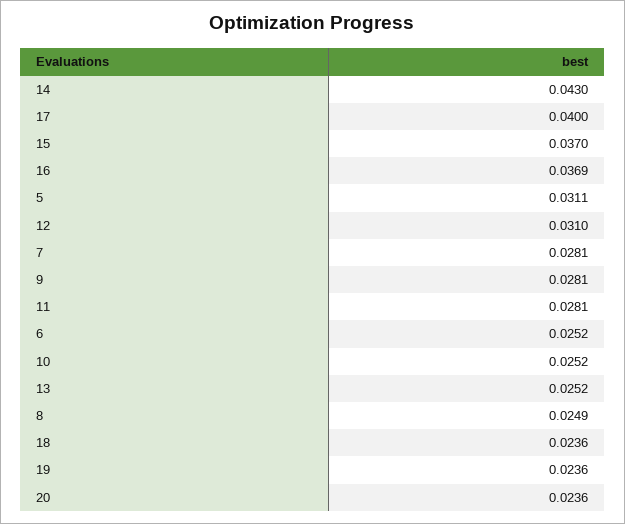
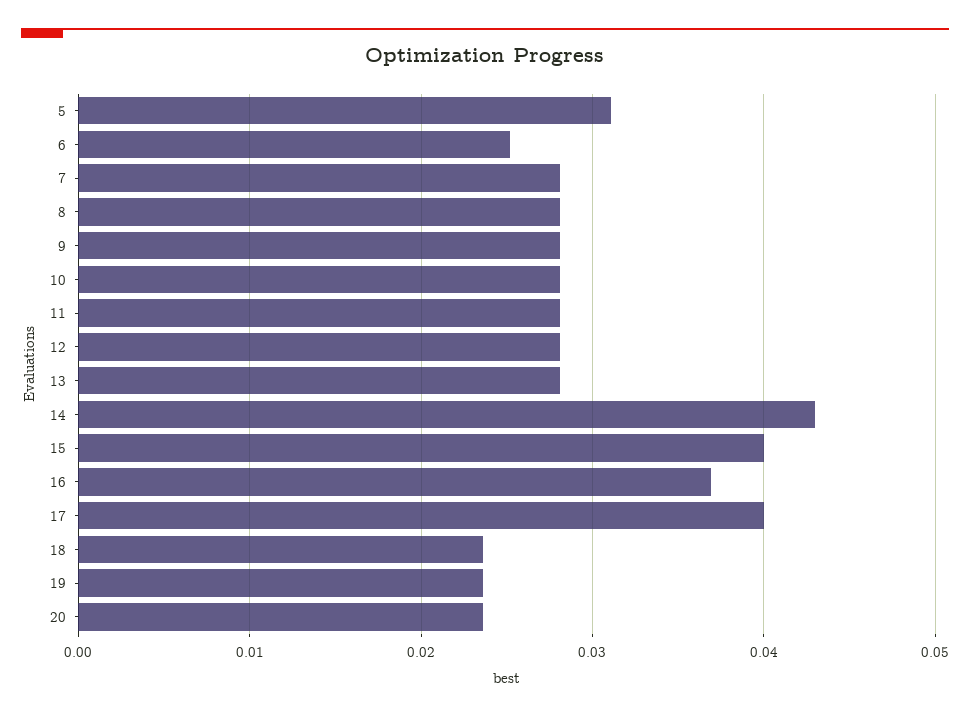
  {
    "14": 0.043,
    "17": 0.04,
-   "15": 0.037,
+   "15": 0.04,
    "16": 0.0369,
    "5": 0.0311,
-   "12": 0.031,
+   "12": 0.028,
    "7": 0.0281,
    "9": 0.0281,
    "11": 0.0281,
    "6": 0.0252,
-   "10": 0.0252,
+   "10": 0.028,
-   "13": 0.0252,
+   "13": 0.028,
-   "8": 0.0249,
+   "8": 0.028,
    "18": 0.0236,
    "19": 0.0236,
    "20": 0.0236
  }

